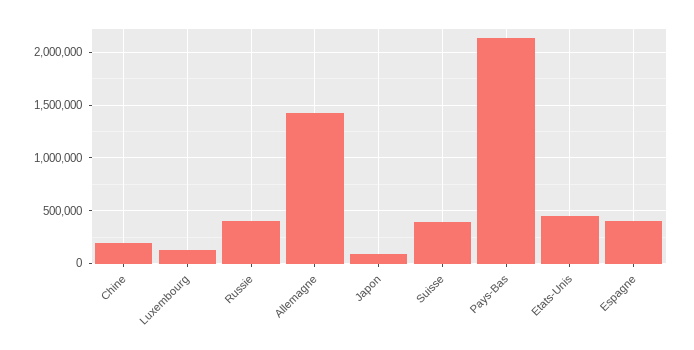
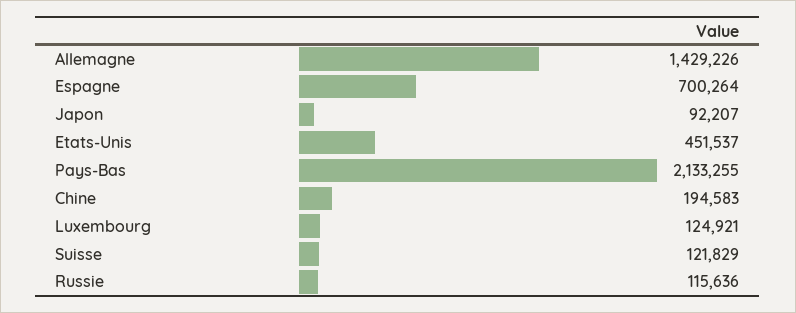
  {
    "Chine": 194583,
    "Luxembourg": 124921,
-   "Russie": 400000,
+   "Russie": 115636,
    "Allemagne": 1429226,
    "Japon": 92207,
-   "Suisse": 400000,
+   "Suisse": 121829,
    "Pays-Bas": 2133255,
    "Etats-Unis": 451537,
-   "Espagne": 400000
+   "Espagne": 700264
  }

